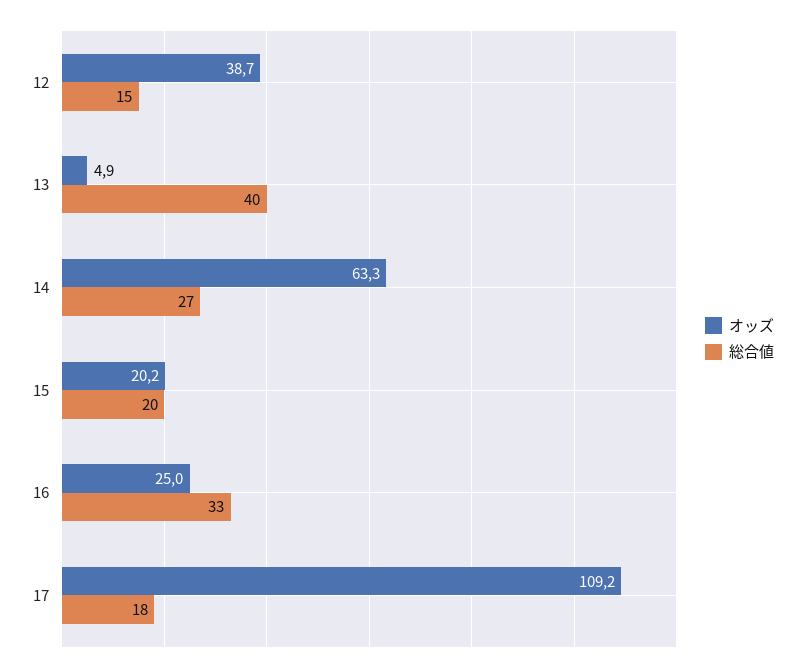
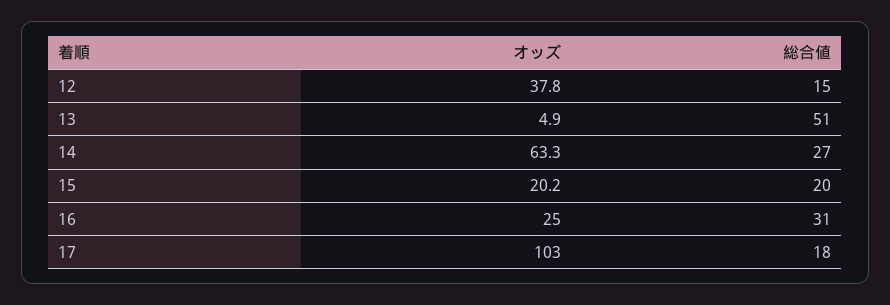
  {
    "オッズ": {
-     "12": 38.7,
+     "12": 37.8,
      "13": 4.9,
      "14": 63.3,
      "15": 20.2,
      "16": 25,
-     "17": 109.2
+     "17": 103
    },
    "総合値": {
      "12": 15,
-     "13": 40,
+     "13": 51,
      "14": 27,
      "15": 20,
-     "16": 33,
+     "16": 31,
      "17": 18
    }
  }

